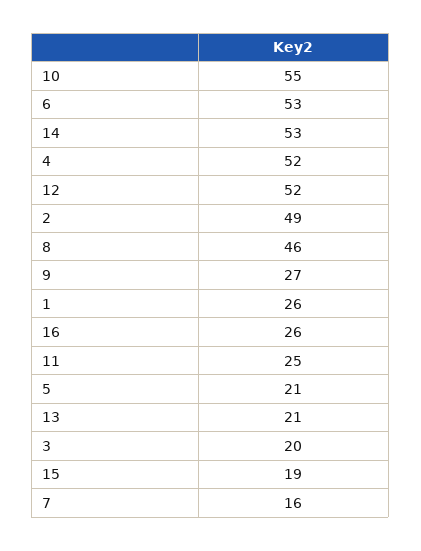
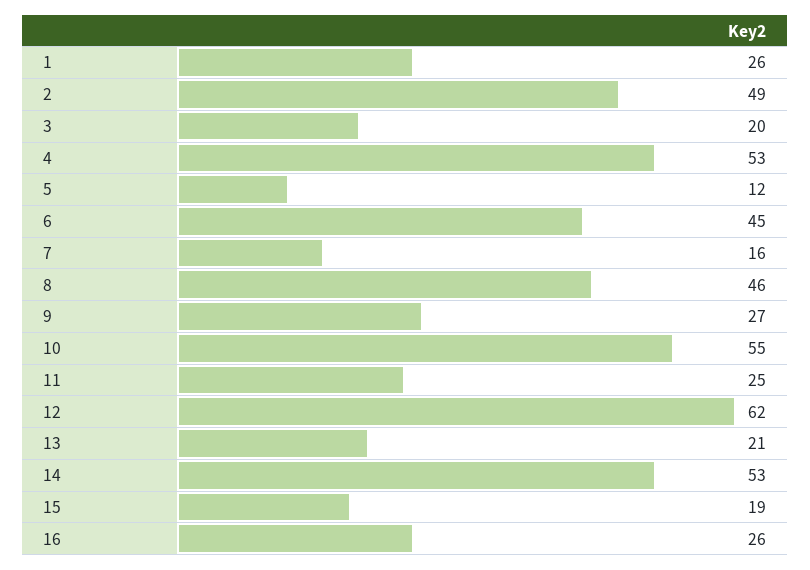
  {
    "10": 55,
-   "6": 53,
+   "6": 45,
    "14": 53,
-   "4": 52,
+   "4": 53,
-   "12": 52,
+   "12": 62,
    "2": 49,
    "8": 46,
    "9": 27,
    "1": 26,
    "16": 26,
    "11": 25,
-   "5": 21,
+   "5": 12,
    "13": 21,
    "3": 20,
    "15": 19,
    "7": 16
  }

